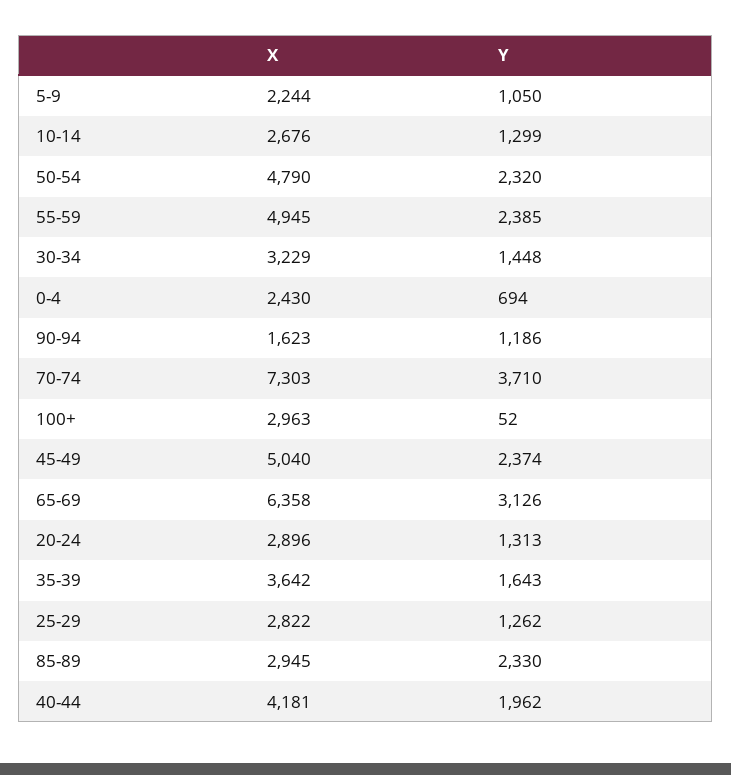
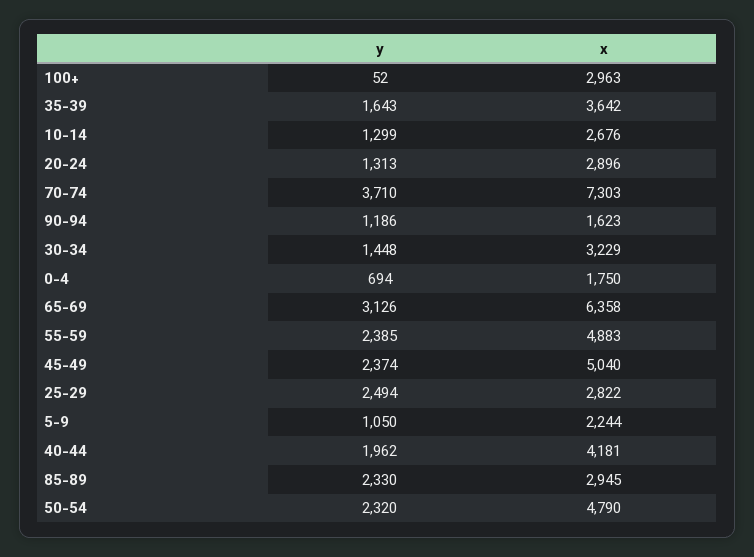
  {
    "X": {
      "5-9": 2244,
      "10-14": 2676,
      "50-54": 4790,
-     "55-59": 4945,
+     "55-59": 4883,
      "30-34": 3229,
-     "0-4": 2430,
+     "0-4": 1750,
      "90-94": 1623,
      "70-74": 7303,
      "100+": 2963,
      "45-49": 5040,
      "65-69": 6358,
      "20-24": 2896,
      "35-39": 3642,
      "25-29": 2822,
      "85-89": 2945,
      "40-44": 4181
    },
    "Y": {
      "5-9": 1050,
      "10-14": 1299,
      "50-54": 2320,
      "55-59": 2385,
      "30-34": 1448,
      "0-4": 694,
      "90-94": 1186,
      "70-74": 3710,
      "100+": 52,
      "45-49": 2374,
      "65-69": 3126,
      "20-24": 1313,
      "35-39": 1643,
-     "25-29": 1262,
+     "25-29": 2494,
      "85-89": 2330,
      "40-44": 1962
    }
  }

